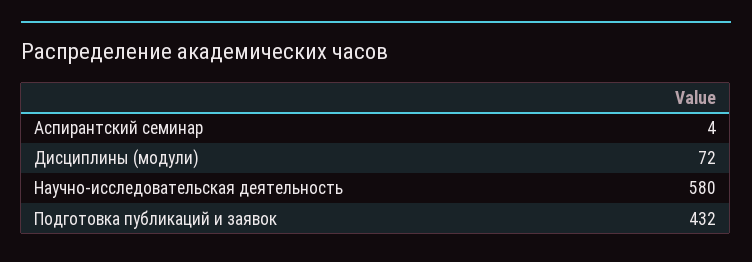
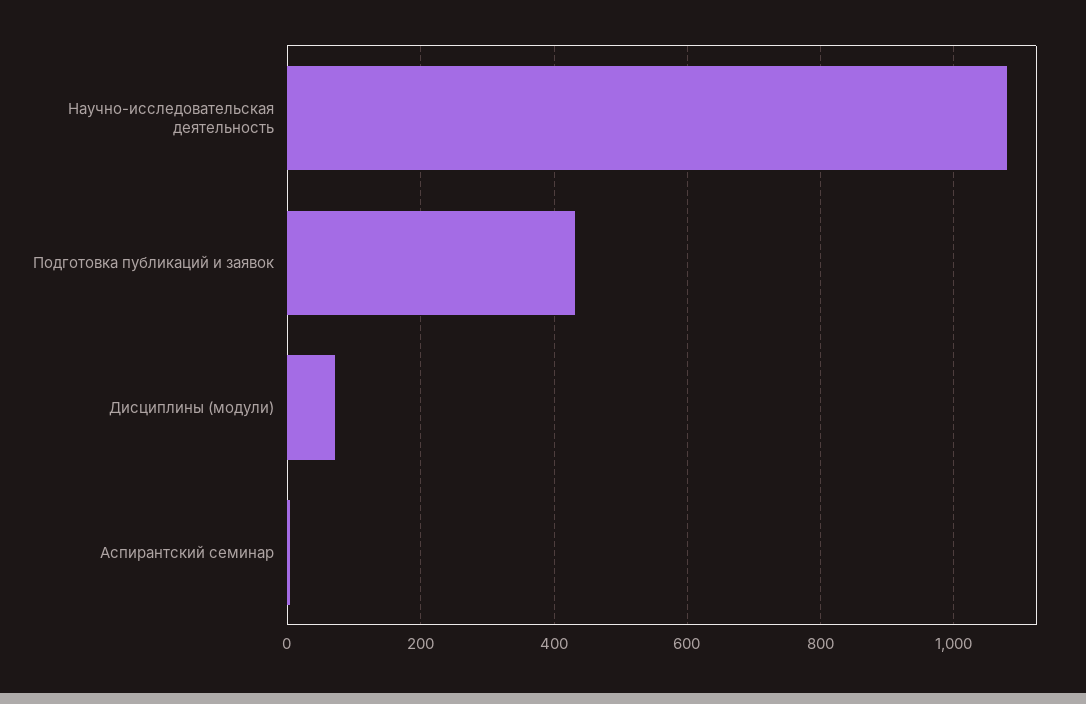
  {
    "Аспирантский семинар": 4,
    "Дисциплины (модули)": 72,
-   "Научно-исследовательская деятельность": 580,
+   "Научно-исследовательская деятельность": 1080,
    "Подготовка публикаций и заявок": 432
  }

